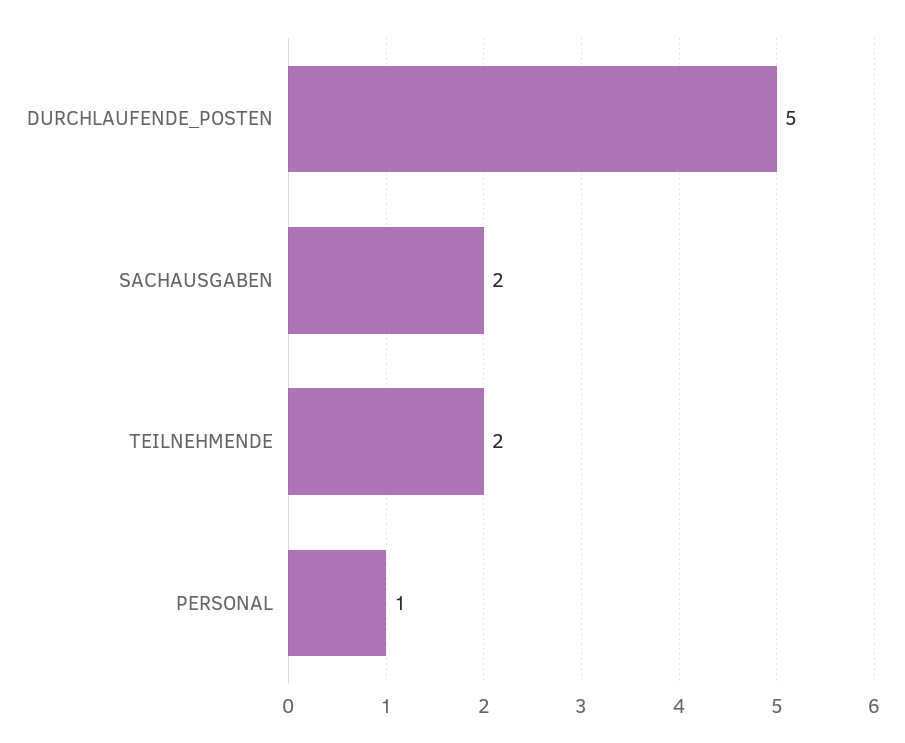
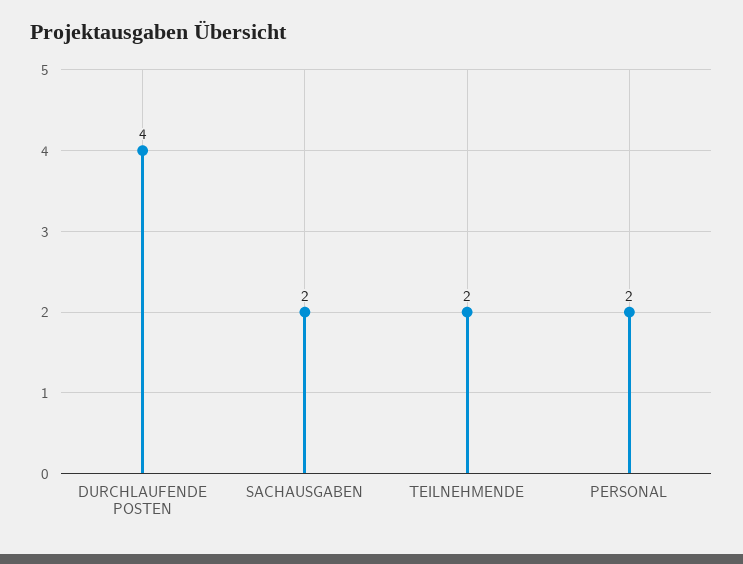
  {
-   "DURCHLAUFENDE_POSTEN": 5,
+   "DURCHLAUFENDE_POSTEN": 4,
    "SACHAUSGABEN": 2,
    "TEILNEHMENDE": 2,
-   "PERSONAL": 1
+   "PERSONAL": 2
  }

